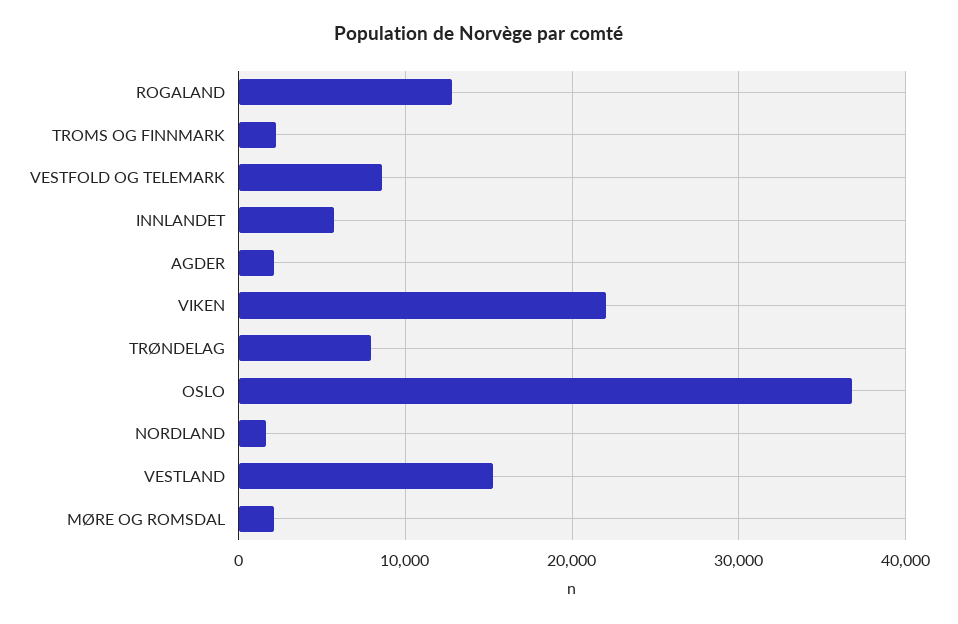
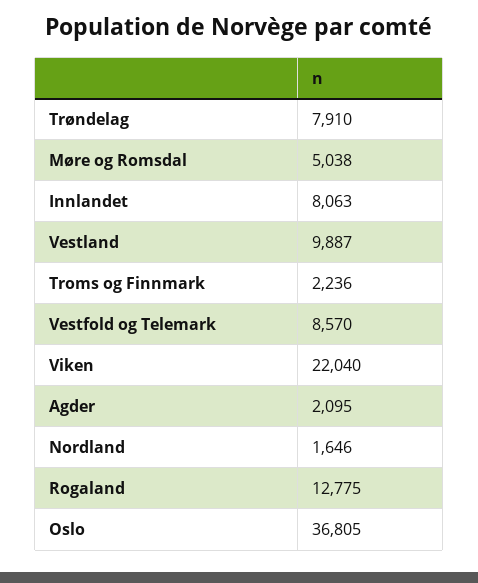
  {
    "ROGALAND": 12775,
    "TROMS OG FINNMARK": 2236,
    "VESTFOLD OG TELEMARK": 8570,
-   "INNLANDET": 6000,
+   "INNLANDET": 8063,
    "AGDER": 2095,
    "VIKEN": 22040,
    "TRØNDELAG": 7910,
    "OSLO": 36805,
    "NORDLAND": 1646,
-   "VESTLAND": 15000,
+   "VESTLAND": 9887,
-   "MØRE OG ROMSDAL": 2000
+   "MØRE OG ROMSDAL": 5038
  }

